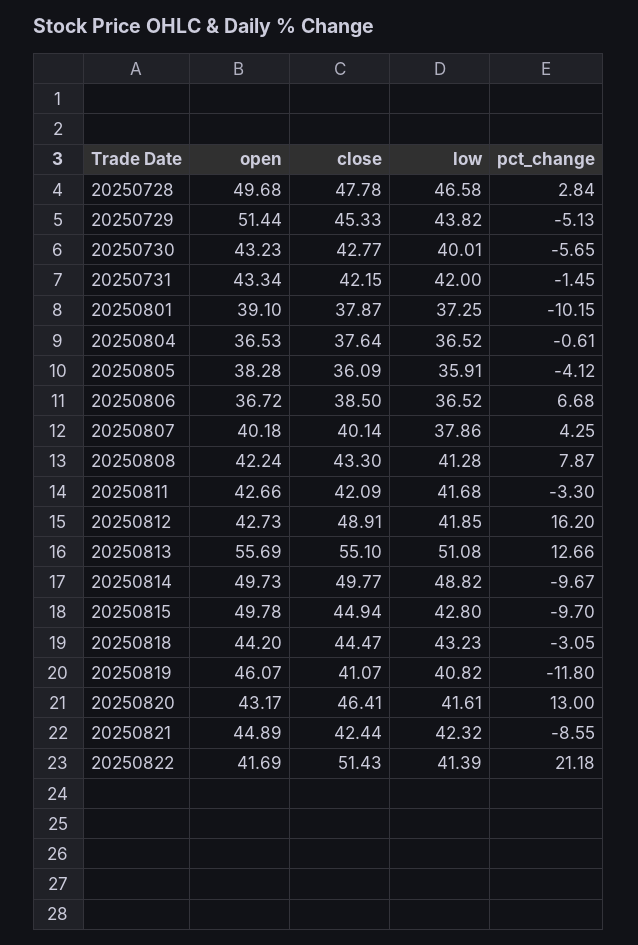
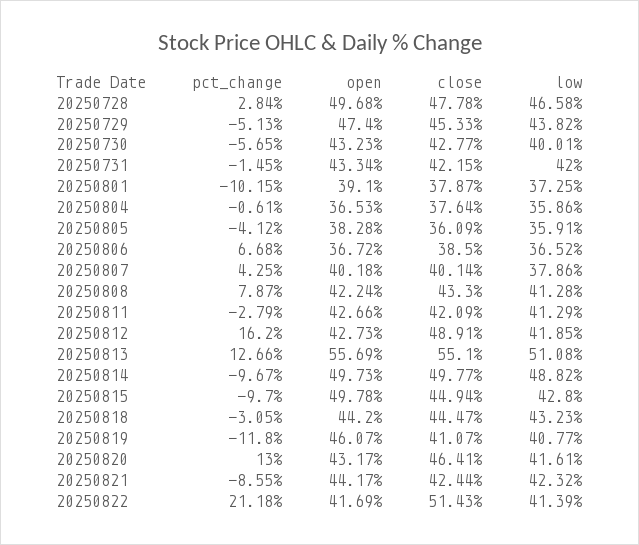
  {
    "open": {
      "20250728": 49.68,
-     "20250729": 51.44,
+     "20250729": 47.4,
      "20250730": 43.23,
      "20250731": 43.34,
      "20250801": 39.1,
      "20250804": 36.53,
      "20250805": 38.28,
      "20250806": 36.72,
      "20250807": 40.18,
      "20250808": 42.24,
      "20250811": 42.66,
      "20250812": 42.73,
      "20250813": 55.69,
      "20250814": 49.73,
      "20250815": 49.78,
      "20250818": 44.2,
      "20250819": 46.07,
      "20250820": 43.17,
-     "20250821": 44.89,
+     "20250821": 44.17,
      "20250822": 41.69
    },
    "close": {
      "20250728": 47.78,
      "20250729": 45.33,
      "20250730": 42.77,
      "20250731": 42.15,
      "20250801": 37.87,
      "20250804": 37.64,
      "20250805": 36.09,
      "20250806": 38.5,
      "20250807": 40.14,
      "20250808": 43.3,
      "20250811": 42.09,
      "20250812": 48.91,
      "20250813": 55.1,
      "20250814": 49.77,
      "20250815": 44.94,
      "20250818": 44.47,
      "20250819": 41.07,
      "20250820": 46.41,
      "20250821": 42.44,
      "20250822": 51.43
    },
    "low": {
      "20250728": 46.58,
      "20250729": 43.82,
      "20250730": 40.01,
      "20250731": 42,
      "20250801": 37.25,
-     "20250804": 36.52,
+     "20250804": 35.86,
      "20250805": 35.91,
      "20250806": 36.52,
      "20250807": 37.86,
      "20250808": 41.28,
-     "20250811": 41.68,
+     "20250811": 41.29,
      "20250812": 41.85,
      "20250813": 51.08,
      "20250814": 48.82,
      "20250815": 42.8,
      "20250818": 43.23,
-     "20250819": 40.82,
+     "20250819": 40.77,
      "20250820": 41.61,
      "20250821": 42.32,
      "20250822": 41.39
    },
    "pct_change": {
      "20250728": 2.84,
      "20250729": -5.13,
      "20250730": -5.65,
      "20250731": -1.45,
      "20250801": -10.15,
      "20250804": -0.61,
      "20250805": -4.12,
      "20250806": 6.68,
      "20250807": 4.25,
      "20250808": 7.87,
-     "20250811": -3.3,
+     "20250811": -2.79,
      "20250812": 16.2,
      "20250813": 12.66,
      "20250814": -9.67,
      "20250815": -9.7,
      "20250818": -3.05,
      "20250819": -11.8,
      "20250820": 13,
      "20250821": -8.55,
      "20250822": 21.18
    }
  }

